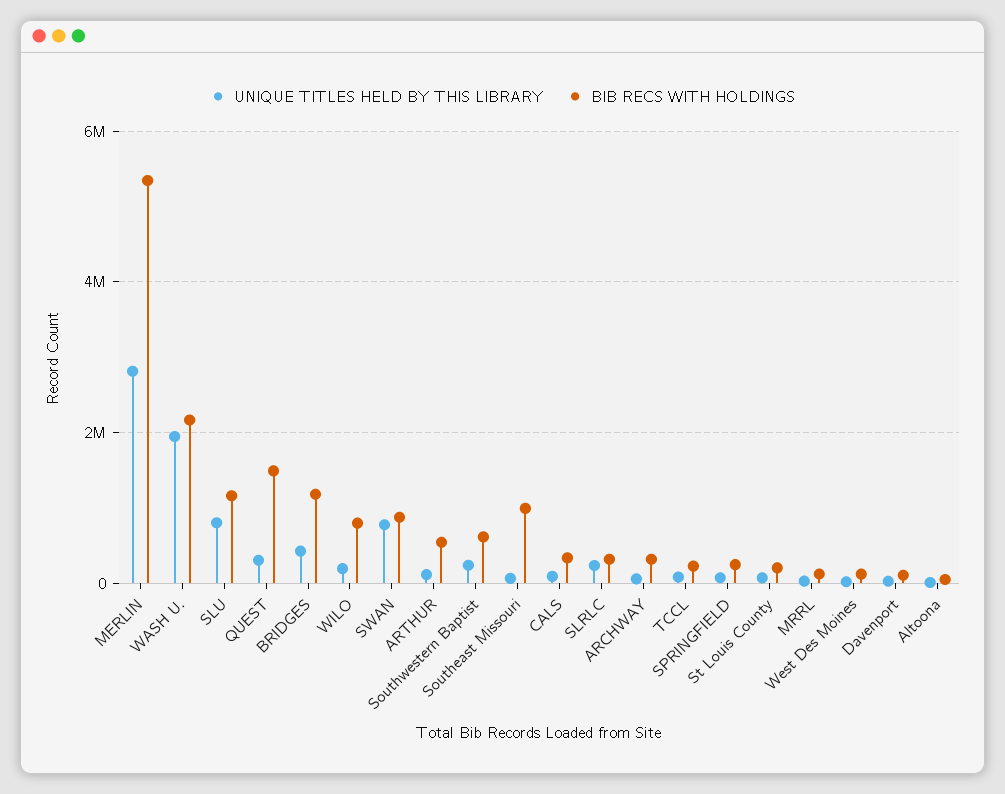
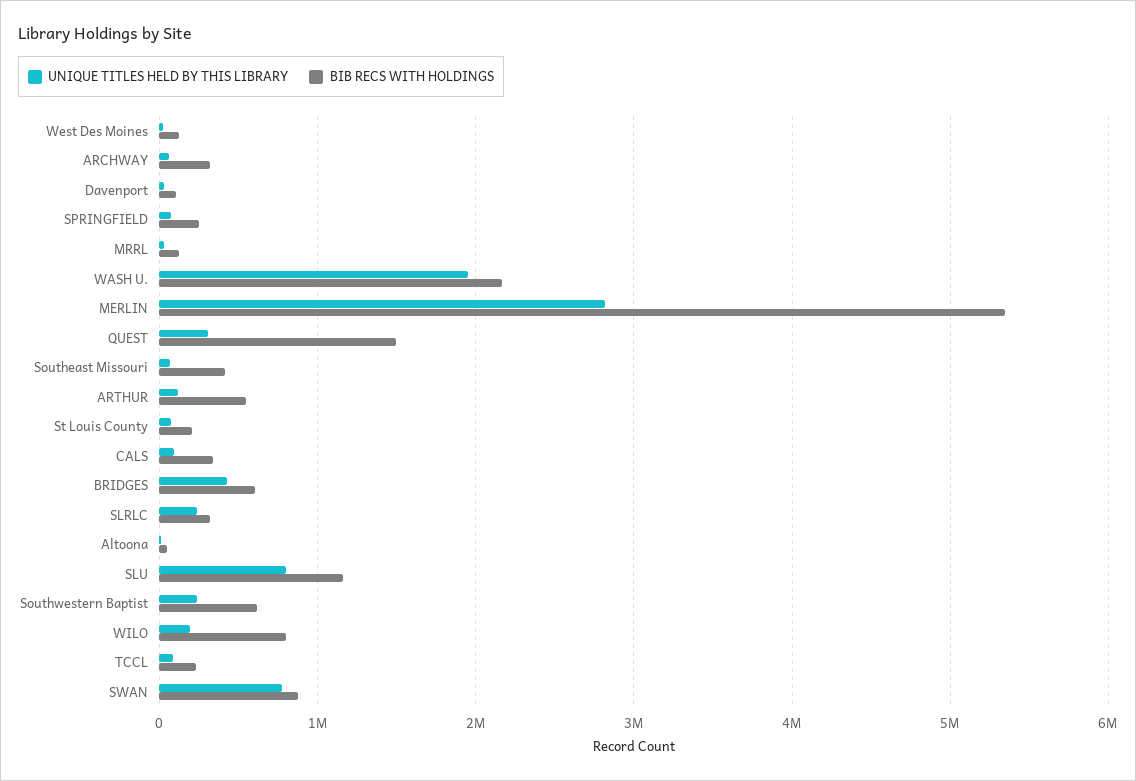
  {
    "UNIQUE TITLES HELD BY THIS LIBRARY": {
      "MERLIN": 2800000,
      "WASH U.": 1900000,
      "SLU": 800000,
      "QUEST": 300000,
      "BRIDGES": 400000,
      "WILO": 200000,
      "SWAN": 800000,
      "ARTHUR": 100000,
      "Southwestern Baptist": 200000,
      "Southeast Missouri": 100000,
      "CALS": 100000,
      "SLRLC": 200000,
      "ARCHWAY": 100000,
      "TCCL": 100000,
      "SPRINGFIELD": 100000,
      "St Louis County": 100000,
      "MRRL": 0,
      "West Des Moines": 0,
      "Davenport": 0,
      "Altoona": 0
    },
    "BIB RECS WITH HOLDINGS": {
      "MERLIN": 5300000,
      "WASH U.": 2200000,
      "SLU": 1200000,
      "QUEST": 1500000,
-     "BRIDGES": 1200000,
+     "BRIDGES": 600000,
      "WILO": 800000,
      "SWAN": 900000,
      "ARTHUR": 500000,
      "Southwestern Baptist": 600000,
-     "Southeast Missouri": 1000000,
+     "Southeast Missouri": 400000,
      "CALS": 300000,
      "SLRLC": 300000,
      "ARCHWAY": 300000,
      "TCCL": 200000,
      "SPRINGFIELD": 200000,
      "St Louis County": 200000,
      "MRRL": 100000,
      "West Des Moines": 100000,
      "Davenport": 100000,
      "Altoona": 0
    }
  }

